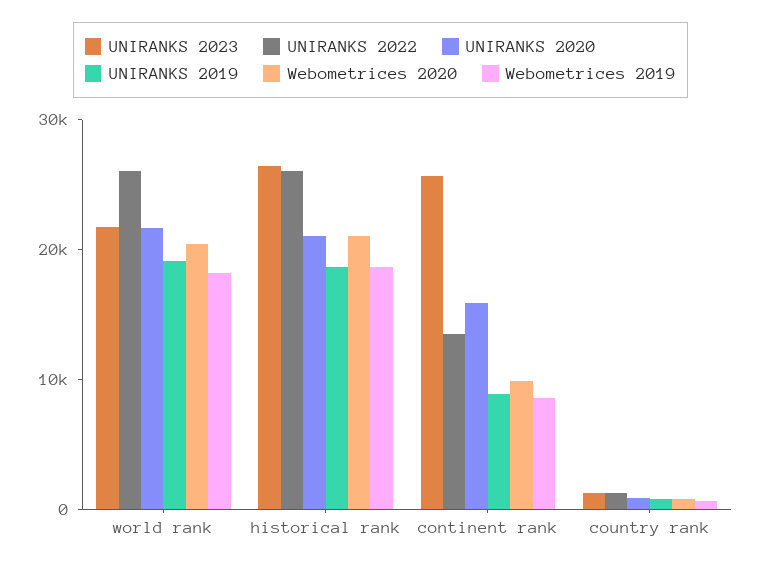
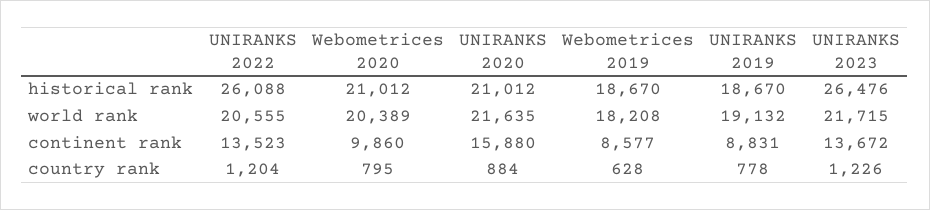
  {
    "UNIRANKS 2023": {
      "world rank": 21715,
      "historical rank": 26476,
-     "continent rank": 26000,
+     "continent rank": 13672,
      "country rank": 1226
    },
    "UNIRANKS 2022": {
-     "world rank": 26000,
+     "world rank": 20555,
      "historical rank": 26088,
      "continent rank": 13523,
      "country rank": 1204
    },
    "UNIRANKS 2020": {
      "world rank": 21635,
      "historical rank": 21012,
      "continent rank": 15880,
      "country rank": 884
    },
    "UNIRANKS 2019": {
      "world rank": 19132,
      "historical rank": 18670,
      "continent rank": 8831,
      "country rank": 778
    },
    "Webometrices 2020": {
      "world rank": 20389,
      "historical rank": 21012,
      "continent rank": 9860,
      "country rank": 795
    },
    "Webometrices 2019": {
      "world rank": 18208,
      "historical rank": 18670,
      "continent rank": 8577,
      "country rank": 628
    }
  }

